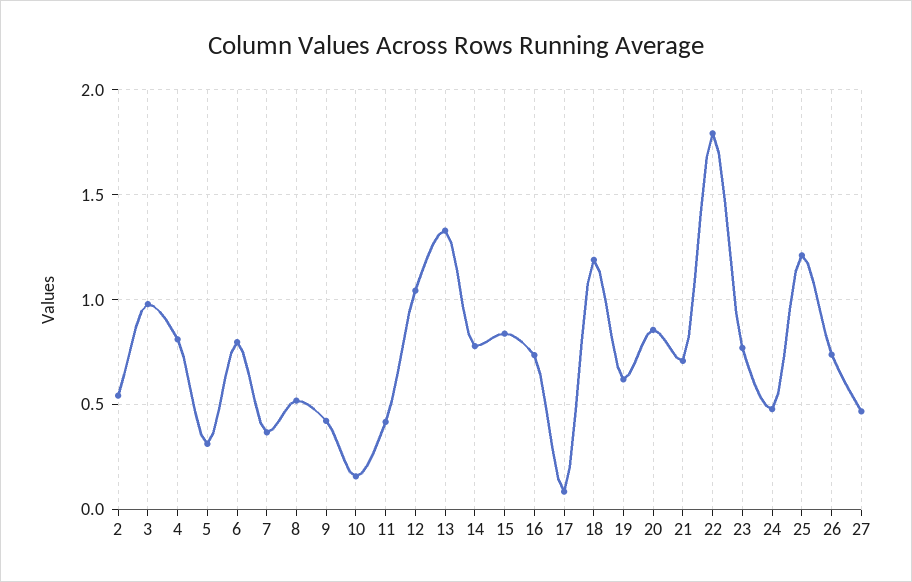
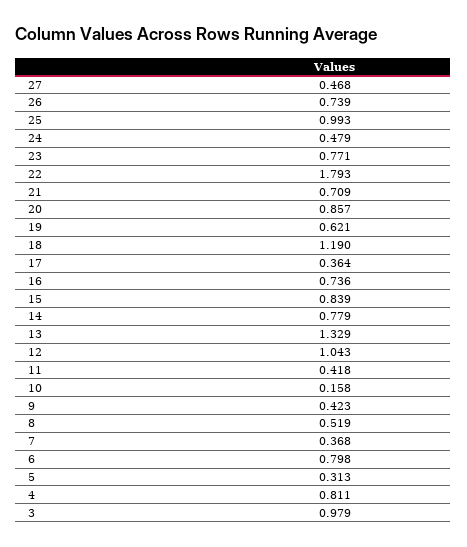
  {
-   "2": 0.55,
    "3": 0.979,
    "4": 0.811,
    "5": 0.313,
    "6": 0.798,
    "7": 0.368,
    "8": 0.519,
    "9": 0.423,
    "10": 0.158,
    "11": 0.418,
    "12": 1.043,
    "13": 1.329,
    "14": 0.779,
    "15": 0.839,
    "16": 0.736,
-   "17": 0.1,
+   "17": 0.364,
    "18": 1.19,
    "19": 0.621,
    "20": 0.857,
    "21": 0.709,
    "22": 1.793,
    "23": 0.771,
    "24": 0.479,
-   "25": 1.2,
+   "25": 0.993,
    "26": 0.739,
    "27": 0.468
  }

